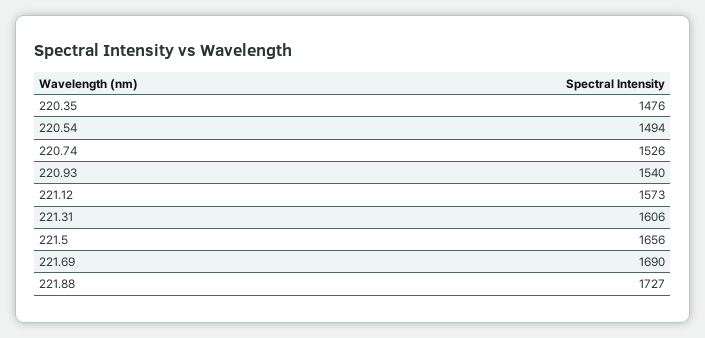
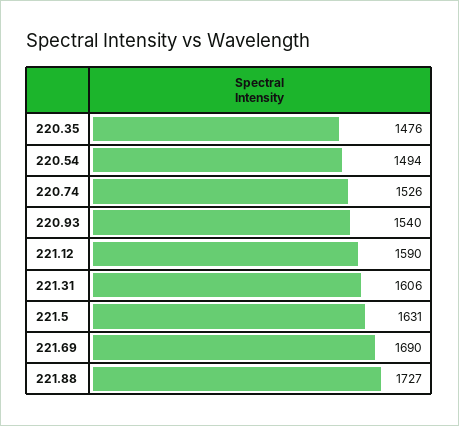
  {
    "220.35": 1476,
    "220.54": 1494,
    "220.74": 1526,
    "220.93": 1540,
-   "221.12": 1573,
+   "221.12": 1590,
    "221.31": 1606,
-   "221.5": 1656,
+   "221.5": 1631,
    "221.69": 1690,
    "221.88": 1727
  }

